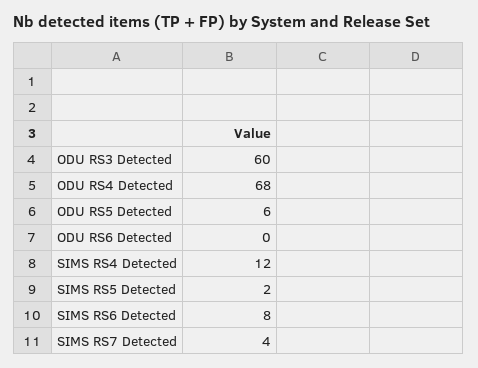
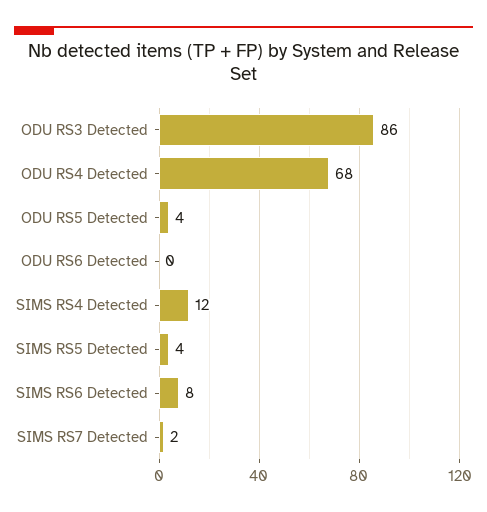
  {
-   "ODU RS3 Detected": 60,
+   "ODU RS3 Detected": 86,
    "ODU RS4 Detected": 68,
-   "ODU RS5 Detected": 6,
+   "ODU RS5 Detected": 4,
    "ODU RS6 Detected": 0,
    "SIMS RS4 Detected": 12,
-   "SIMS RS5 Detected": 2,
+   "SIMS RS5 Detected": 4,
    "SIMS RS6 Detected": 8,
-   "SIMS RS7 Detected": 4
+   "SIMS RS7 Detected": 2
  }

